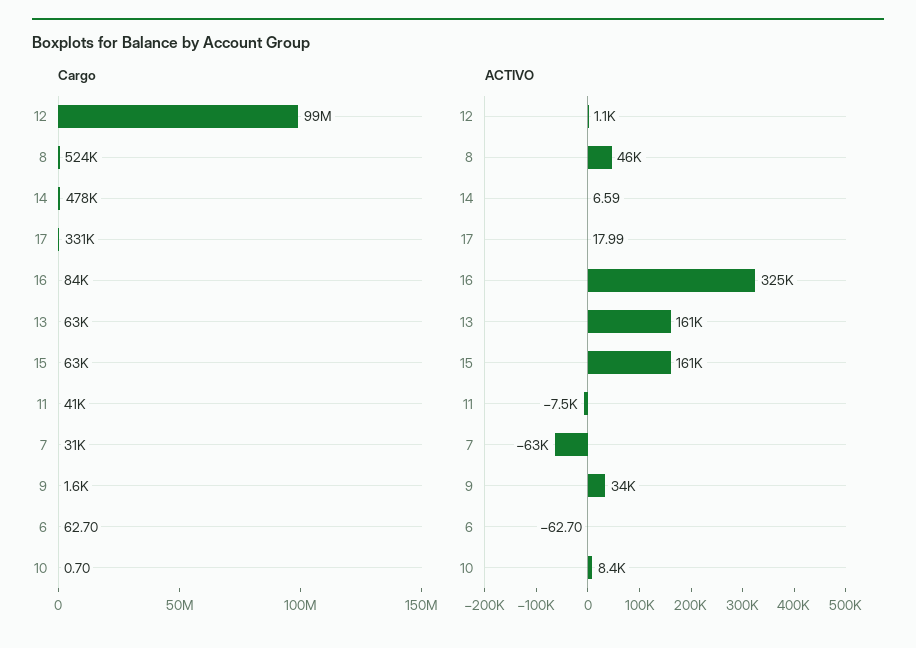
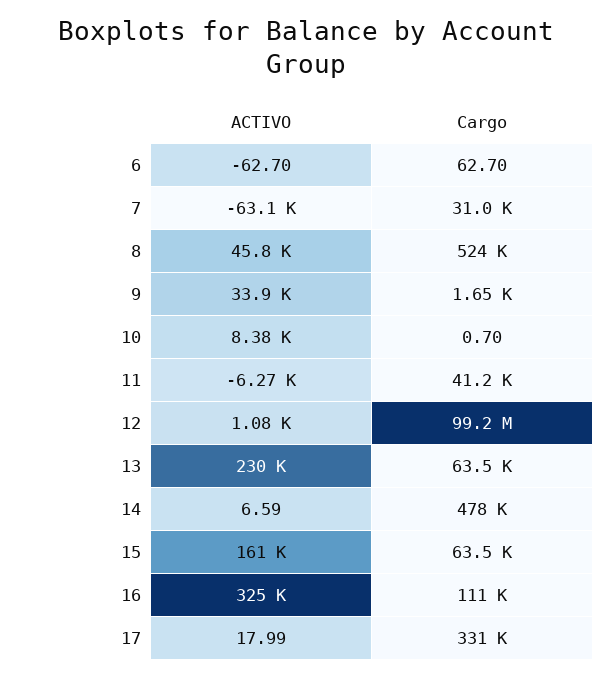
  {
    "Cargo": {
      "12": 99200000,
      "8": 524000,
      "14": 478000,
      "17": 331000,
-     "16": 84000,
+     "16": 111000,
      "13": 63500,
      "15": 63500,
      "11": 41200,
      "7": 31000,
      "9": 1650,
      "6": 62.7,
      "10": 0.7
    },
    "ACTIVO": {
      "12": 1080,
      "8": 45800,
      "14": 6.59,
      "17": 17.99,
      "16": 325000,
-     "13": 161000,
+     "13": 230000,
      "15": 161000,
-     "11": -7500,
+     "11": -6270,
      "7": -63100,
      "9": 33900,
      "6": -62.7,
      "10": 8380
    }
  }

